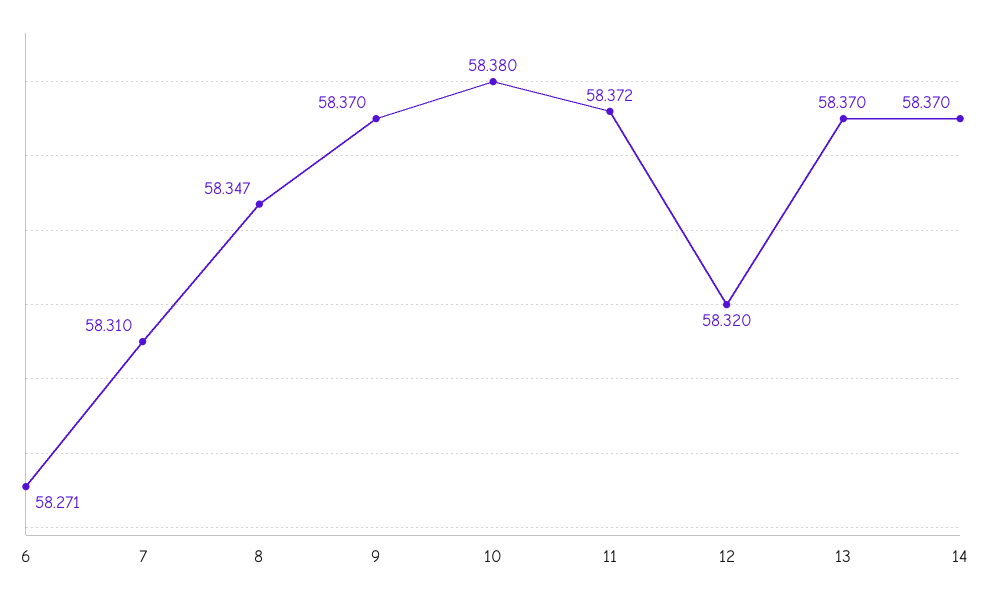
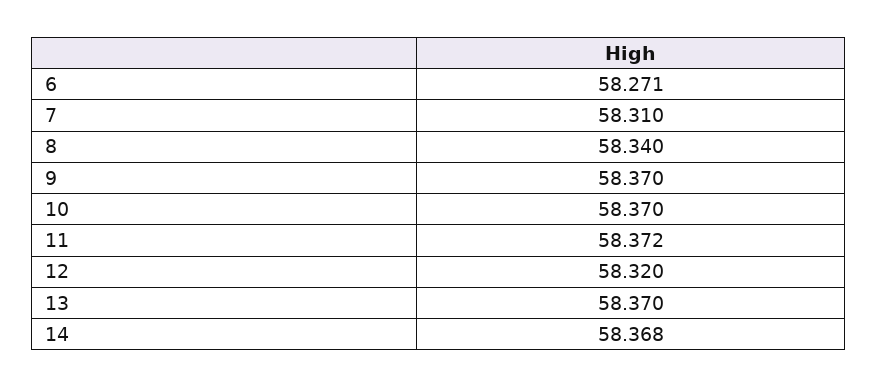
  {
    "6": 58.271,
    "7": 58.31,
-   "8": 58.347,
+   "8": 58.34,
    "9": 58.37,
-   "10": 58.38,
+   "10": 58.37,
    "11": 58.372,
    "12": 58.32,
    "13": 58.37,
-   "14": 58.37
+   "14": 58.368
  }

